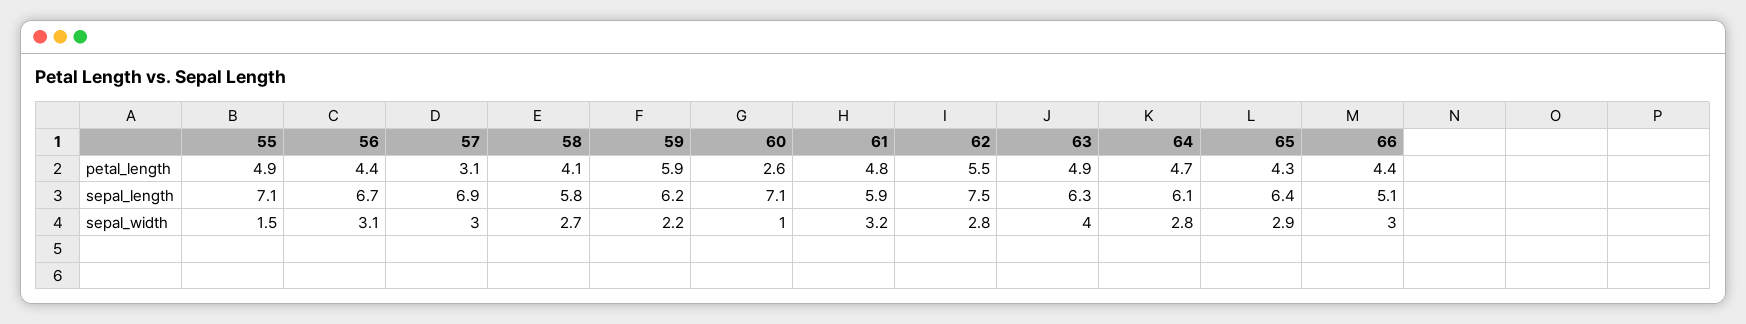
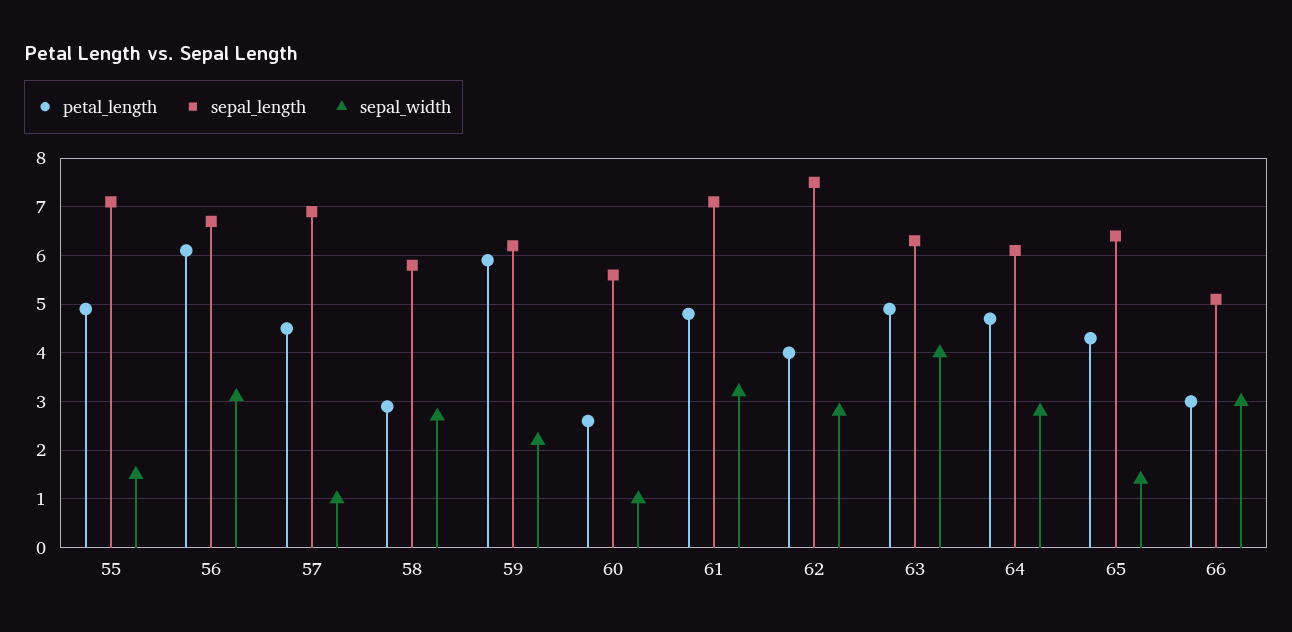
  {
    "petal_length": {
      "55": 4.9,
-     "56": 4.4,
+     "56": 6,
-     "57": 3.1,
+     "57": 4.5,
-     "58": 4.1,
+     "58": 3,
      "59": 5.9,
      "60": 2.6,
      "61": 4.8,
-     "62": 5.5,
+     "62": 4,
      "63": 4.9,
      "64": 4.7,
      "65": 4.3,
-     "66": 4.4
+     "66": 3
    },
    "sepal_length": {
      "55": 7.1,
      "56": 6.7,
      "57": 6.9,
      "58": 5.8,
      "59": 6.2,
-     "60": 7.1,
+     "60": 5.5,
-     "61": 5.9,
+     "61": 7,
      "62": 7.5,
      "63": 6.3,
      "64": 6.1,
      "65": 6.4,
      "66": 5.1
    },
    "sepal_width": {
      "55": 1.5,
      "56": 3.1,
-     "57": 3,
+     "57": 1,
      "58": 2.7,
      "59": 2.2,
      "60": 1,
      "61": 3.2,
      "62": 2.8,
      "63": 4,
      "64": 2.8,
-     "65": 2.9,
+     "65": 1.5,
      "66": 3
    }
  }

